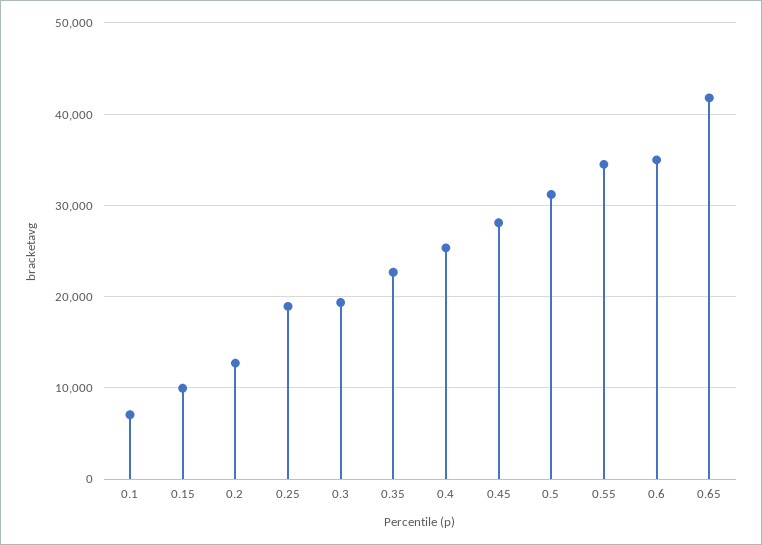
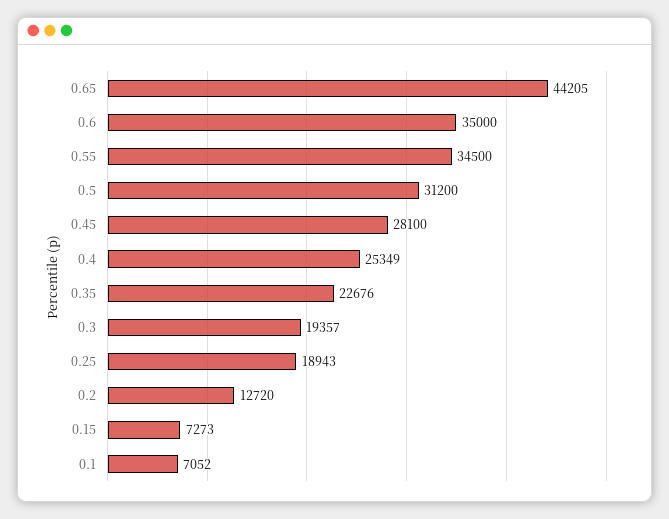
  {
    "0.1": 7052,
-   "0.15": 10000,
+   "0.15": 7273,
    "0.2": 12720,
    "0.25": 18943,
    "0.3": 19357,
    "0.35": 22676,
    "0.4": 25349,
    "0.45": 28100,
    "0.5": 31200,
    "0.55": 34500,
    "0.6": 35000,
-   "0.65": 42000
+   "0.65": 44205
  }

